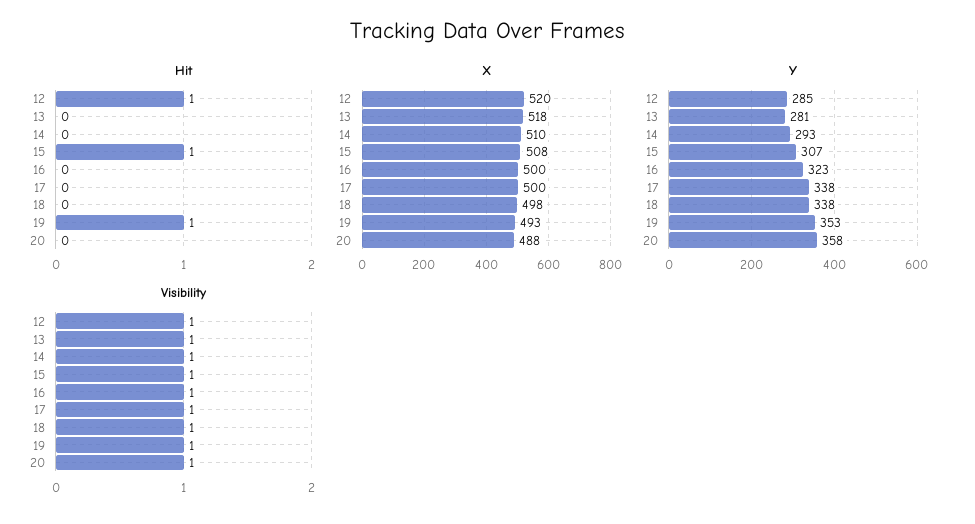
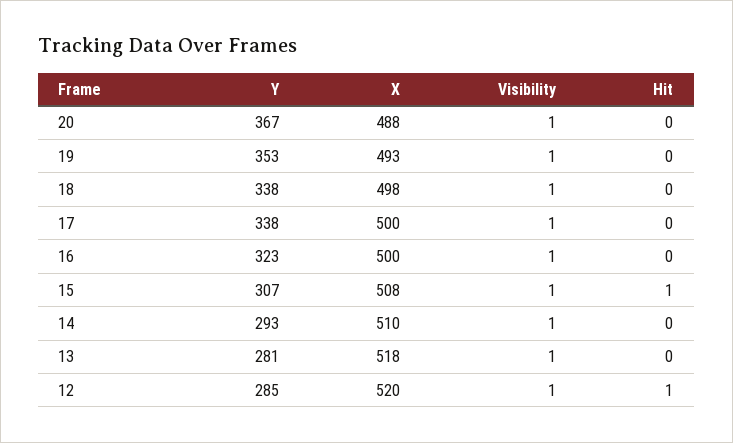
  {
    "Hit": {
      "12": 1,
      "13": 0,
      "14": 0,
      "15": 1,
      "16": 0,
      "17": 0,
      "18": 0,
-     "19": 1,
+     "19": 0,
      "20": 0
    },
    "X": {
      "12": 520,
      "13": 518,
      "14": 510,
      "15": 508,
      "16": 500,
      "17": 500,
      "18": 498,
      "19": 493,
      "20": 488
    },
    "Y": {
      "12": 285,
      "13": 281,
      "14": 293,
      "15": 307,
      "16": 323,
      "17": 338,
      "18": 338,
      "19": 353,
-     "20": 358
+     "20": 367
    },
    "Visibility": {
      "12": 1,
      "13": 1,
      "14": 1,
      "15": 1,
      "16": 1,
      "17": 1,
      "18": 1,
      "19": 1,
      "20": 1
    }
  }

